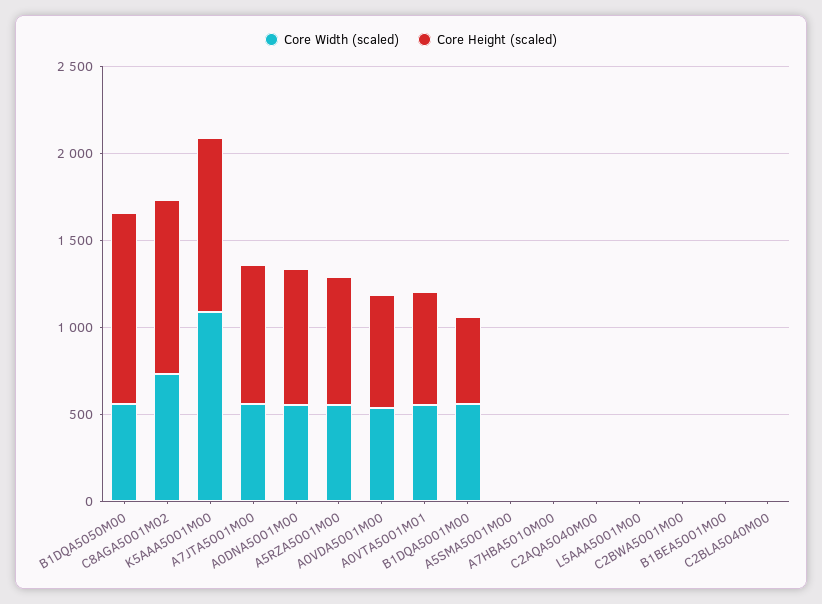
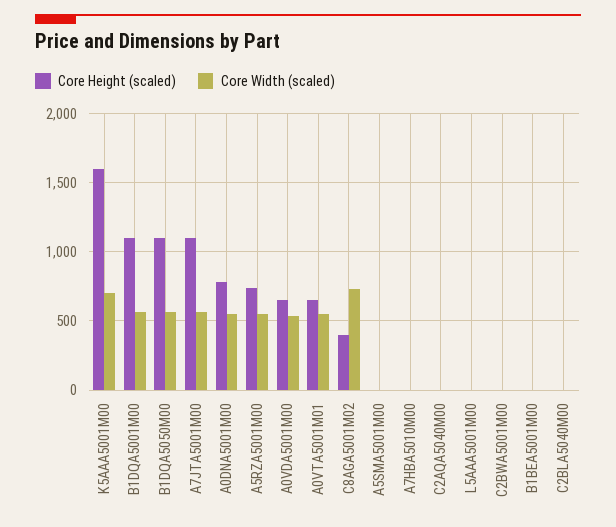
  {
    "Core Width (scaled)": {
      "B1DQA5050M00": 550,
      "C8AGA5001M02": 750,
-     "K5AAA5001M00": 1100,
+     "K5AAA5001M00": 700,
      "A7JTA5001M00": 550,
      "A0DNA5001M00": 550,
      "A5RZA5001M00": 550,
      "A0VDA5001M00": 550,
      "A0VTA5001M01": 550,
      "B1DQA5001M00": 550,
      "A5SMA5001M00": 0,
      "A7HBA5010M00": 0,
      "C2AQA5040M00": 0,
      "L5AAA5001M00": 0,
      "C2BWA5001M00": 0,
      "B1BEA5001M00": 0,
      "C2BLA5040M00": 0
    },
    "Core Height (scaled)": {
      "B1DQA5050M00": 1100,
-     "C8AGA5001M02": 1000,
+     "C8AGA5001M02": 400,
-     "K5AAA5001M00": 1000,
+     "K5AAA5001M00": 1600,
-     "A7JTA5001M00": 800,
+     "A7JTA5001M00": 1100,
      "A0DNA5001M00": 800,
      "A5RZA5001M00": 750,
      "A0VDA5001M00": 650,
      "A0VTA5001M01": 650,
-     "B1DQA5001M00": 500,
+     "B1DQA5001M00": 1100,
      "A5SMA5001M00": 0,
      "A7HBA5010M00": 0,
      "C2AQA5040M00": 0,
      "L5AAA5001M00": 0,
      "C2BWA5001M00": 0,
      "B1BEA5001M00": 0,
      "C2BLA5040M00": 0
    }
  }

